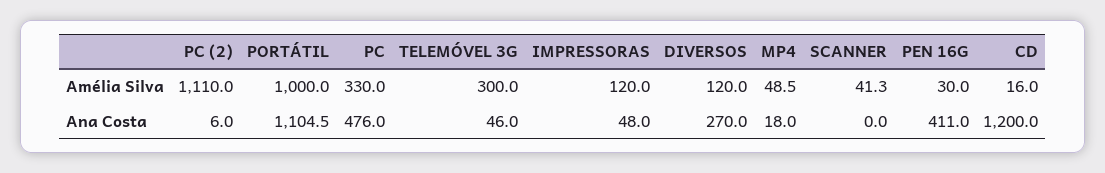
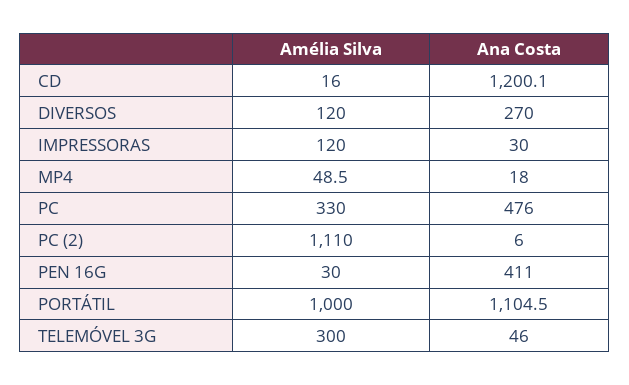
  {
    "PC (2)": {
      "Amélia Silva": 1110,
      "Ana Costa": 6
    },
    "PORTÁTIL": {
      "Amélia Silva": 1000,
      "Ana Costa": 1104.5
    },
    "PC": {
      "Amélia Silva": 330,
      "Ana Costa": 476
    },
    "TELEMÓVEL 3G": {
      "Amélia Silva": 300,
      "Ana Costa": 46
    },
    "IMPRESSORAS": {
      "Amélia Silva": 120,
-     "Ana Costa": 48
+     "Ana Costa": 30
    },
    "DIVERSOS": {
      "Amélia Silva": 120,
      "Ana Costa": 270
    },
    "MP4": {
      "Amélia Silva": 48.5,
      "Ana Costa": 18
    },
-   "SCANNER": {
-     "Amélia Silva": 41.3,
-     "Ana Costa": 0
-   },
    "PEN 16G": {
      "Amélia Silva": 30,
      "Ana Costa": 411
    },
    "CD": {
      "Amélia Silva": 16,
-     "Ana Costa": 1200
+     "Ana Costa": 1200.1
    }
  }

